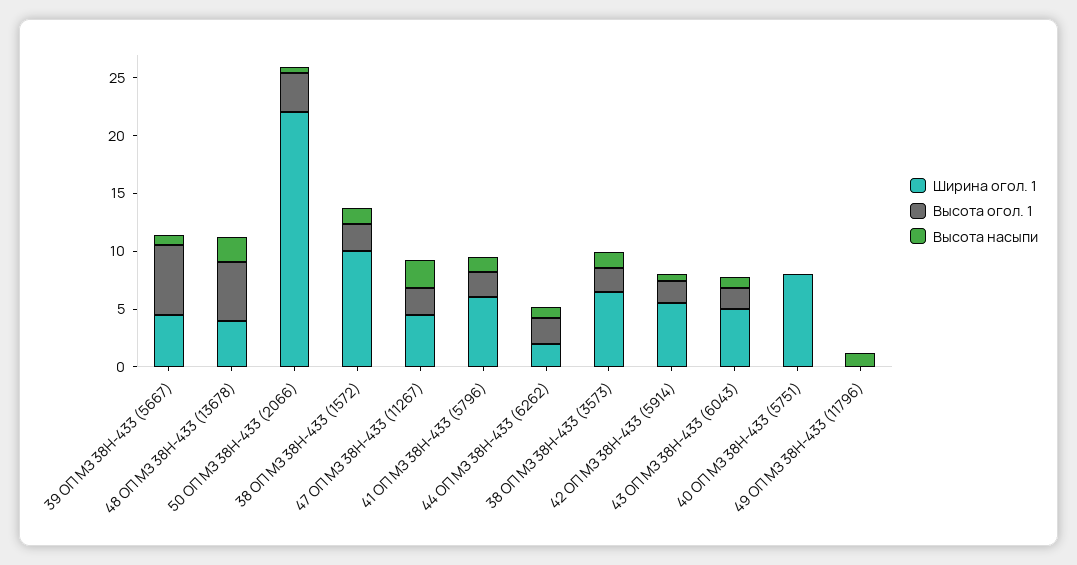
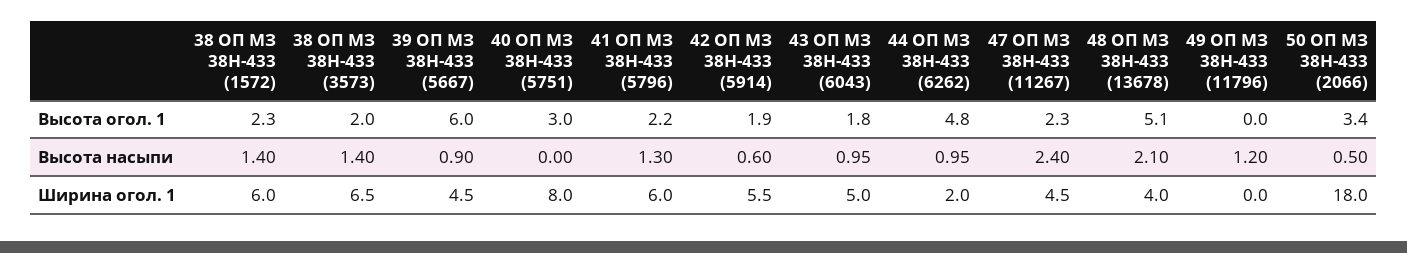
  {
    "Ширина огол. 1": {
      "39 ОП МЗ 38Н-433 (5667)": 4.5,
      "48 ОП МЗ 38Н-433 (13678)": 4,
-     "50 ОП МЗ 38Н-433 (2066)": 22,
+     "50 ОП МЗ 38Н-433 (2066)": 18,
-     "38 ОП МЗ 38Н-433 (1572)": 10,
+     "38 ОП МЗ 38Н-433 (1572)": 6,
      "47 ОП МЗ 38Н-433 (11267)": 4.5,
      "41 ОП МЗ 38Н-433 (5796)": 6,
      "44 ОП МЗ 38Н-433 (6262)": 2,
      "38 ОП МЗ 38Н-433 (3573)": 6.5,
      "42 ОП МЗ 38Н-433 (5914)": 5.5,
      "43 ОП МЗ 38Н-433 (6043)": 5,
      "40 ОП МЗ 38Н-433 (5751)": 8,
      "49 ОП МЗ 38Н-433 (11796)": 0
    },
    "Высота огол. 1": {
      "39 ОП МЗ 38Н-433 (5667)": 6,
      "48 ОП МЗ 38Н-433 (13678)": 5.1,
      "50 ОП МЗ 38Н-433 (2066)": 3.4,
      "38 ОП МЗ 38Н-433 (1572)": 2.3,
      "47 ОП МЗ 38Н-433 (11267)": 2.3,
      "41 ОП МЗ 38Н-433 (5796)": 2.2,
-     "44 ОП МЗ 38Н-433 (6262)": 2,
+     "44 ОП МЗ 38Н-433 (6262)": 4.8,
      "38 ОП МЗ 38Н-433 (3573)": 2,
      "42 ОП МЗ 38Н-433 (5914)": 1.9,
      "43 ОП МЗ 38Н-433 (6043)": 1.8,
-     "40 ОП МЗ 38Н-433 (5751)": 0,
+     "40 ОП МЗ 38Н-433 (5751)": 3,
      "49 ОП МЗ 38Н-433 (11796)": 0
    },
    "Высота насыпи": {
      "39 ОП МЗ 38Н-433 (5667)": 0.9,
      "48 ОП МЗ 38Н-433 (13678)": 2.1,
      "50 ОП МЗ 38Н-433 (2066)": 0.5,
      "38 ОП МЗ 38Н-433 (1572)": 1.4,
      "47 ОП МЗ 38Н-433 (11267)": 2.4,
      "41 ОП МЗ 38Н-433 (5796)": 1.3,
      "44 ОП МЗ 38Н-433 (6262)": 0.95,
      "38 ОП МЗ 38Н-433 (3573)": 1.4,
      "42 ОП МЗ 38Н-433 (5914)": 0.6,
      "43 ОП МЗ 38Н-433 (6043)": 0.95,
      "40 ОП МЗ 38Н-433 (5751)": 0,
      "49 ОП МЗ 38Н-433 (11796)": 1.2
    }
  }

